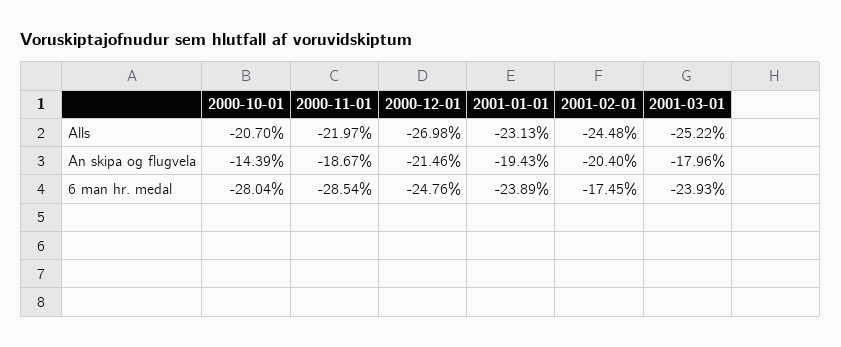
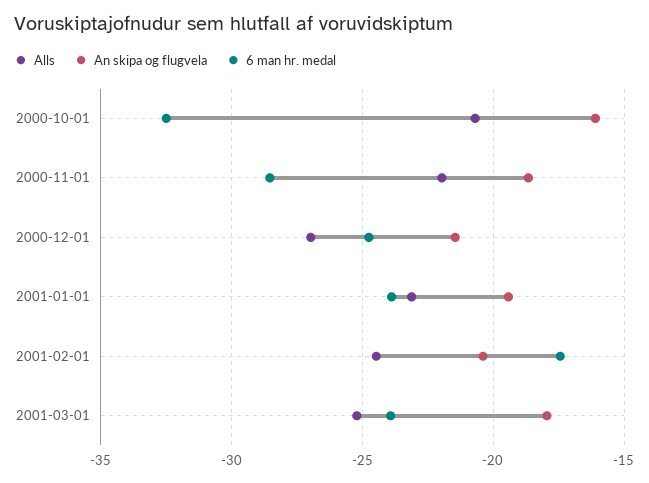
  {
    "Alls": {
      "2000-10-01": -20.7,
      "2000-11-01": -21.97,
      "2000-12-01": -26.98,
      "2001-01-01": -23.13,
      "2001-02-01": -24.48,
      "2001-03-01": -25.22
    },
    "An skipa og flugvela": {
-     "2000-10-01": -14.39,
+     "2000-10-01": -16,
      "2000-11-01": -18.67,
      "2000-12-01": -21.46,
      "2001-01-01": -19.43,
      "2001-02-01": -20.4,
      "2001-03-01": -17.96
    },
    "6 man hr. medal": {
-     "2000-10-01": -28.04,
+     "2000-10-01": -32.5,
      "2000-11-01": -28.54,
      "2000-12-01": -24.76,
      "2001-01-01": -23.89,
      "2001-02-01": -17.45,
      "2001-03-01": -23.93
    }
  }

